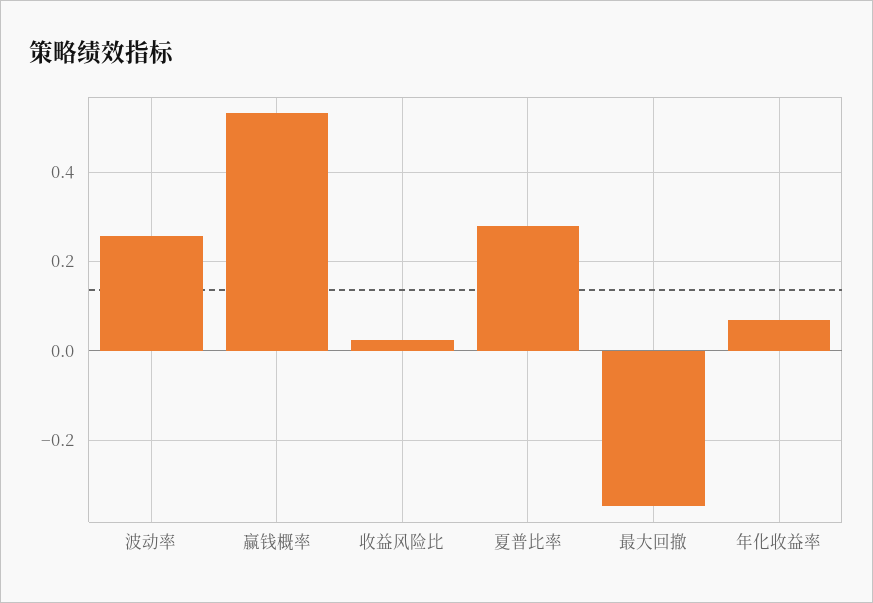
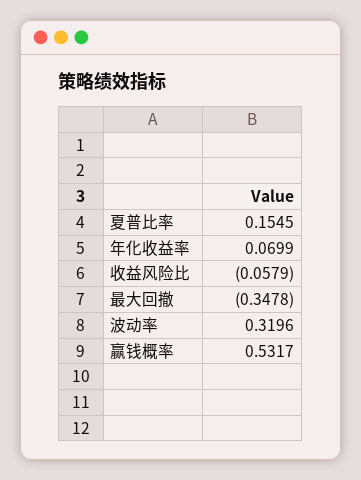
  {
-   "波动率": 0.26,
+   "波动率": 0.3196,
    "赢钱概率": 0.5317,
-   "收益风险比": 0.02,
+   "收益风险比": -0.0579,
-   "夏普比率": 0.28,
+   "夏普比率": 0.1545,
    "最大回撤": -0.3478,
    "年化收益率": 0.0699
  }

